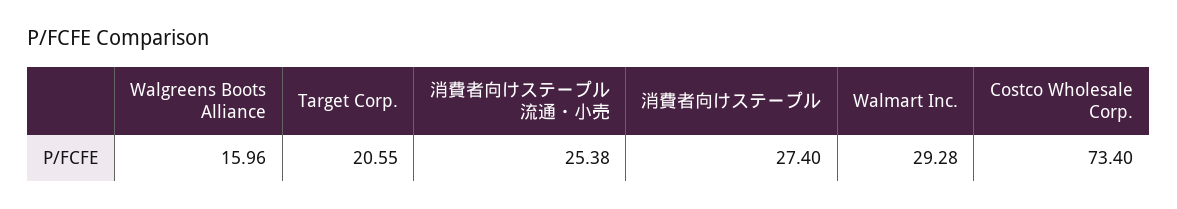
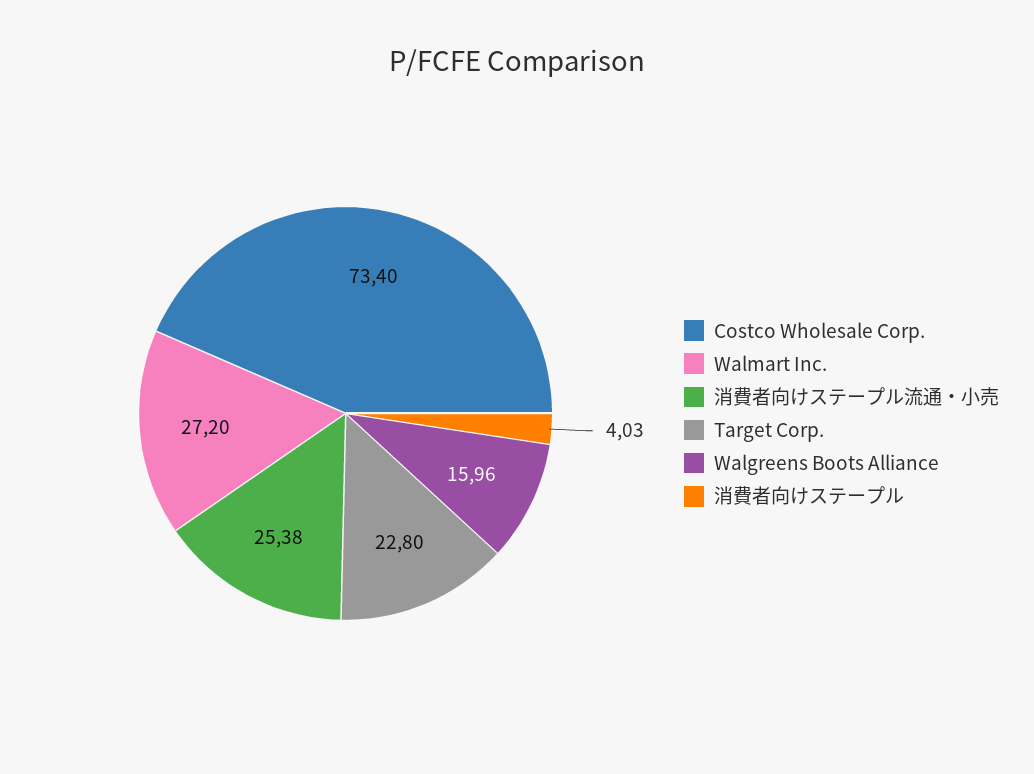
  {
    "Walgreens Boots Alliance": 15.96,
-   "Target Corp.": 20.55,
+   "Target Corp.": 22.8,
    "消費者向けステープル流通・小売": 25.38,
-   "消費者向けステープル": 27.4,
+   "消費者向けステープル": 4.03,
-   "Walmart Inc.": 29.28,
+   "Walmart Inc.": 27.2,
    "Costco Wholesale Corp.": 73.4
  }

